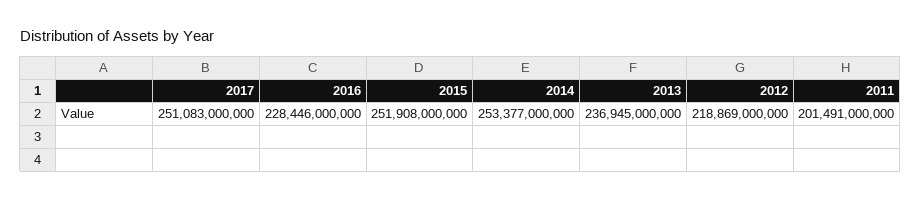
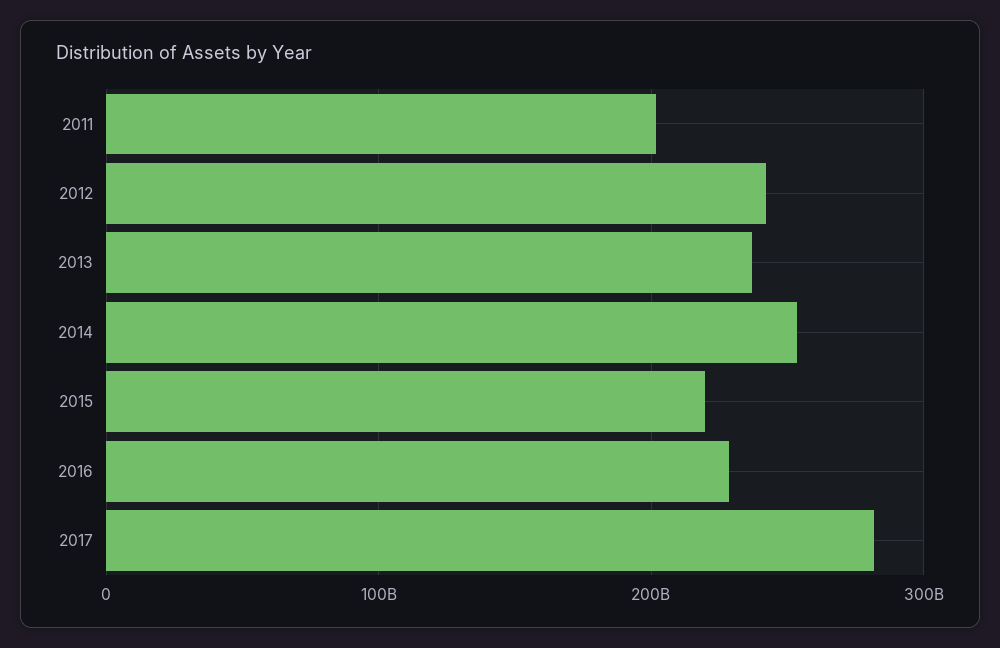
  {
-   "2017": 251083000000,
+   "2017": 280000000000,
    "2016": 228446000000,
-   "2015": 251908000000,
+   "2015": 220000000000,
    "2014": 253377000000,
    "2013": 236945000000,
-   "2012": 218869000000,
+   "2012": 240000000000,
    "2011": 201491000000
  }

